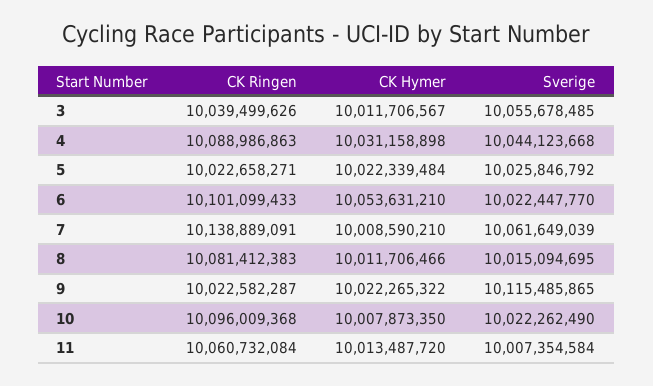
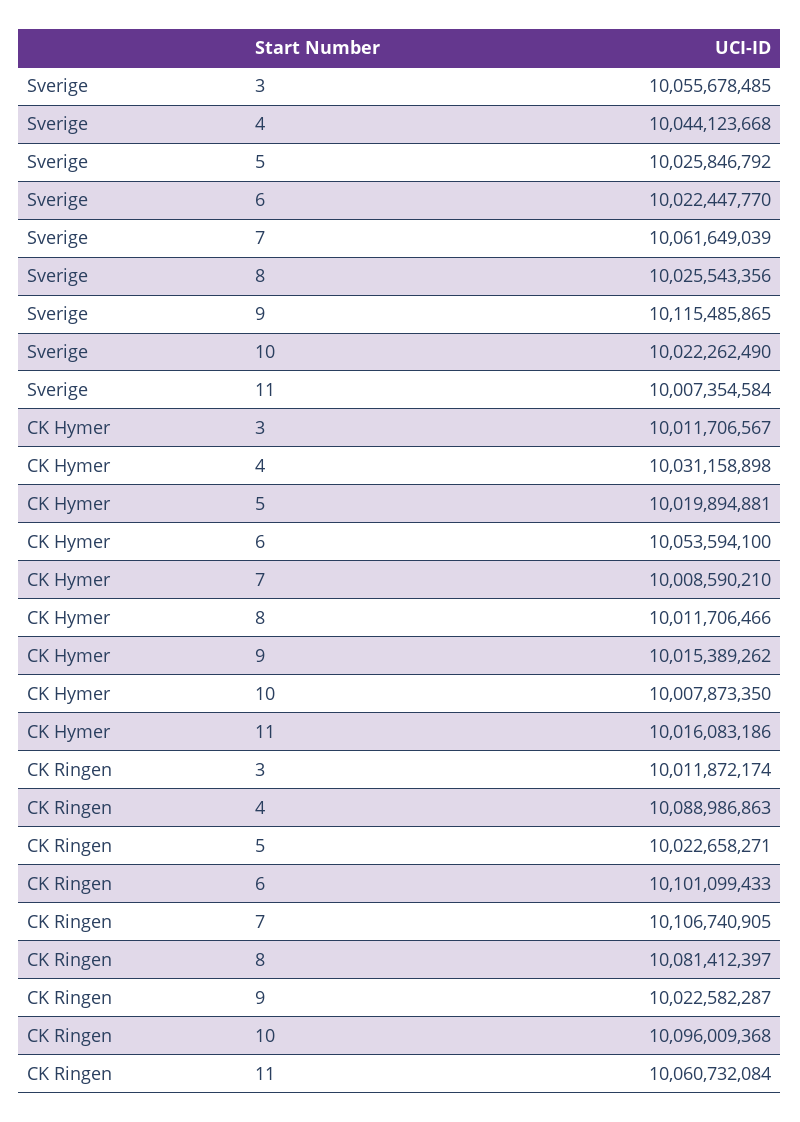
  {
    "CK Ringen": {
-     "3": 10039499626,
+     "3": 10011872174,
      "4": 10088986863,
      "5": 10022658271,
      "6": 10101099433,
-     "7": 10138889091,
+     "7": 10106740905,
-     "8": 10081412383,
+     "8": 10081412397,
      "9": 10022582287,
      "10": 10096009368,
      "11": 10060732084
    },
    "CK Hymer": {
      "3": 10011706567,
      "4": 10031158898,
-     "5": 10022339484,
+     "5": 10019894881,
-     "6": 10053631210,
+     "6": 10053594100,
      "7": 10008590210,
      "8": 10011706466,
-     "9": 10022265322,
+     "9": 10015389262,
      "10": 10007873350,
-     "11": 10013487720
+     "11": 10016083186
    },
    "Sverige": {
      "3": 10055678485,
      "4": 10044123668,
      "5": 10025846792,
      "6": 10022447770,
      "7": 10061649039,
-     "8": 10015094695,
+     "8": 10025543356,
      "9": 10115485865,
      "10": 10022262490,
      "11": 10007354584
    }
  }

